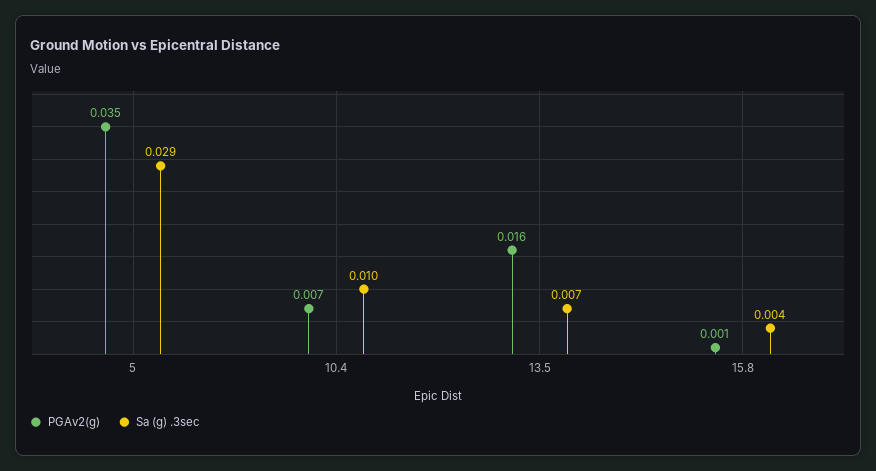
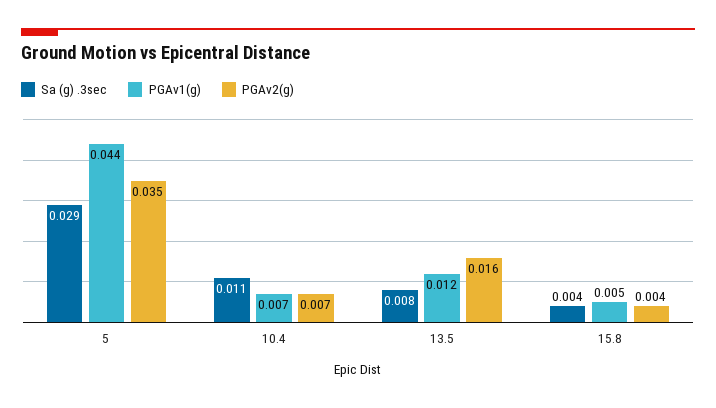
  {
    "PGAv2(g)": {
      "5": 0.035,
      "10.4": 0.007,
      "13.5": 0.016,
-     "15.8": 0.001
+     "15.8": 0.004
    },
    "Sa (g) .3sec": {
      "5": 0.029,
-     "10.4": 0.01,
+     "10.4": 0.011,
-     "13.5": 0.007,
+     "13.5": 0.008,
      "15.8": 0.004
-   }
+   },
+   "PGAv1(g)": {
+     "5": 0.044,
+     "10.4": 0.007,
+     "13.5": 0.012,
+     "15.8": 0.005
+   }
  }

